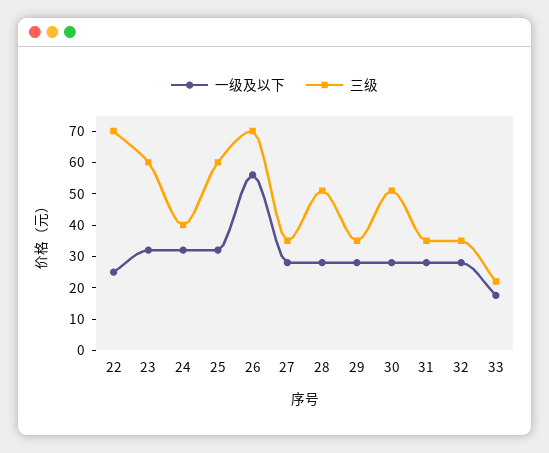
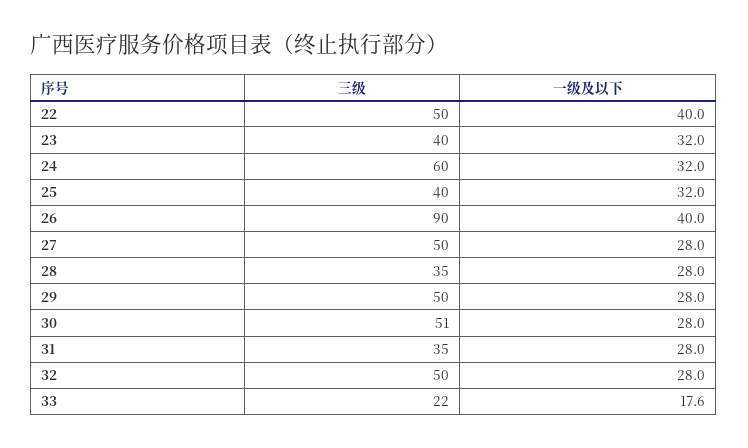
  {
    "一级及以下": {
-     "22": 25,
+     "22": 40,
      "23": 32,
      "24": 32,
      "25": 32,
-     "26": 55,
+     "26": 40,
      "27": 28,
      "28": 28,
      "29": 28,
      "30": 28,
      "31": 28,
      "32": 28,
      "33": 17.6
    },
    "三级": {
-     "22": 70,
+     "22": 50,
-     "23": 60,
+     "23": 40,
-     "24": 40,
+     "24": 60,
-     "25": 60,
+     "25": 40,
-     "26": 70,
+     "26": 90,
-     "27": 35,
+     "27": 50,
-     "28": 50,
+     "28": 35,
-     "29": 35,
+     "29": 50,
      "30": 51,
      "31": 35,
-     "32": 35,
+     "32": 50,
      "33": 22
    }
  }

